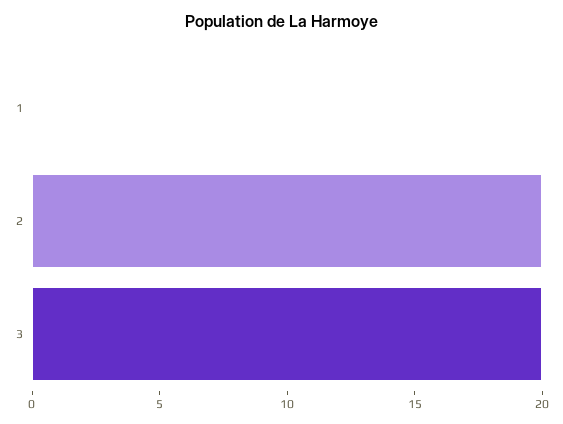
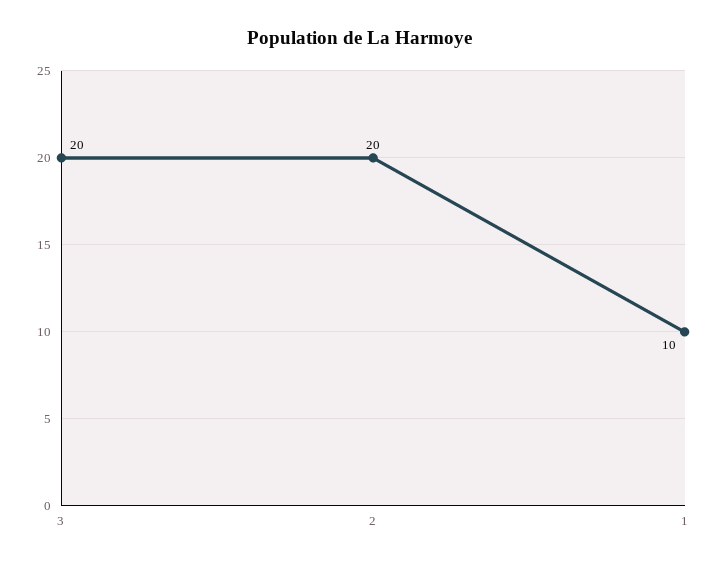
  {
-   "1": 0,
+   "1": 10,
    "2": 20,
    "3": 20
  }

